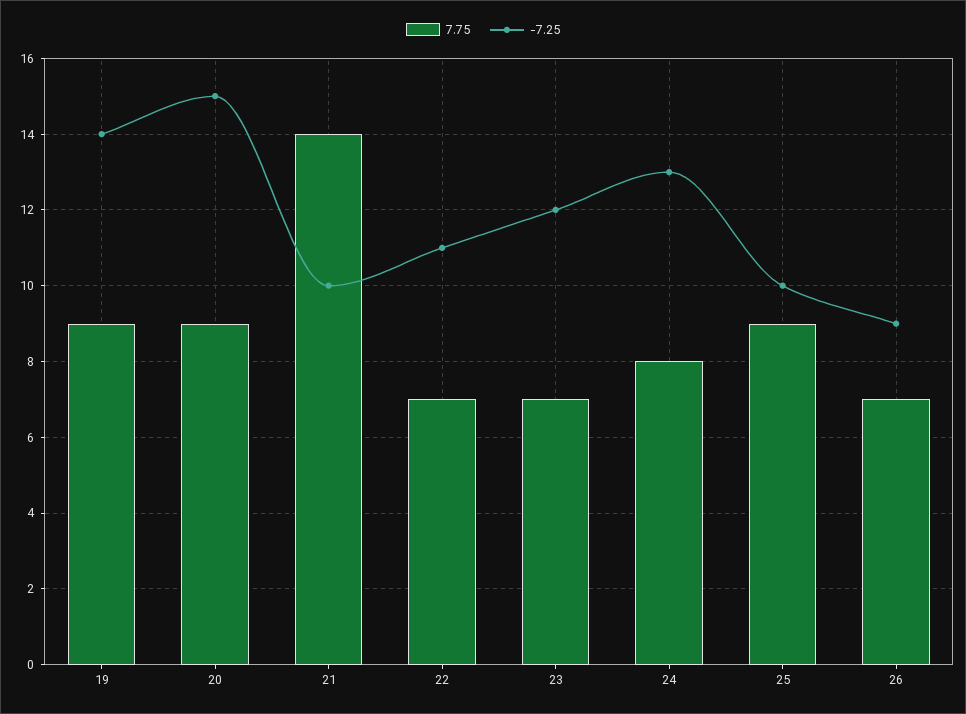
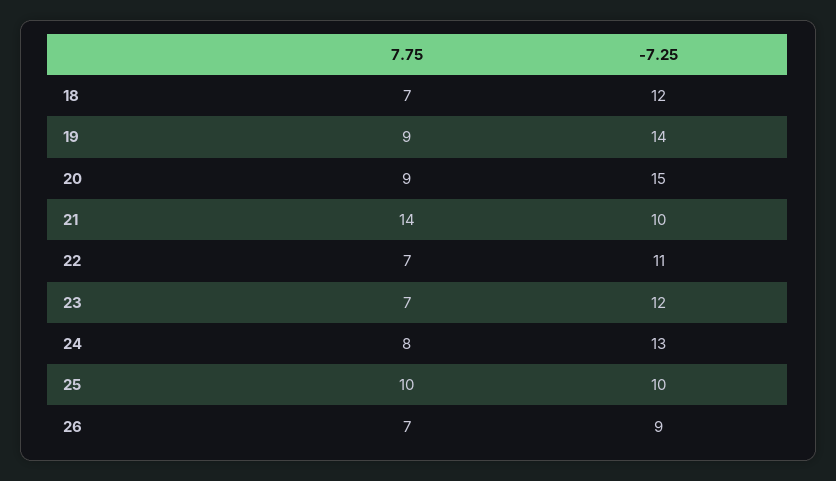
  {
    "7.75": {
      "19": 9,
      "20": 9,
      "21": 14,
      "22": 7,
      "23": 7,
      "24": 8,
-     "25": 9,
+     "25": 10,
-     "26": 7
+     "26": 7,
+     "18": 7
    },
    "-7.25": {
      "19": 14,
      "20": 15,
      "21": 10,
      "22": 11,
      "23": 12,
      "24": 13,
      "25": 10,
-     "26": 9
+     "26": 9,
+     "18": 12
    }
  }

